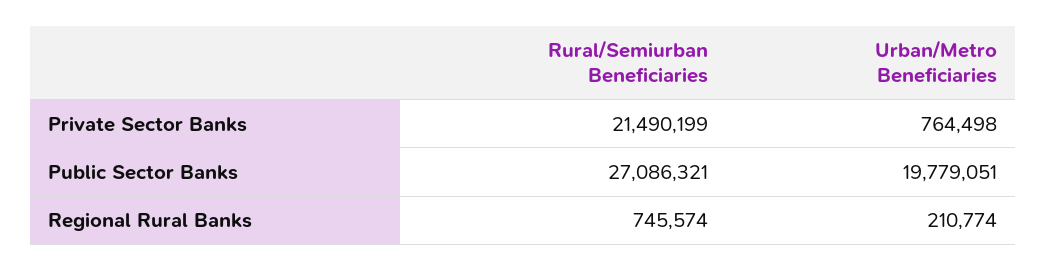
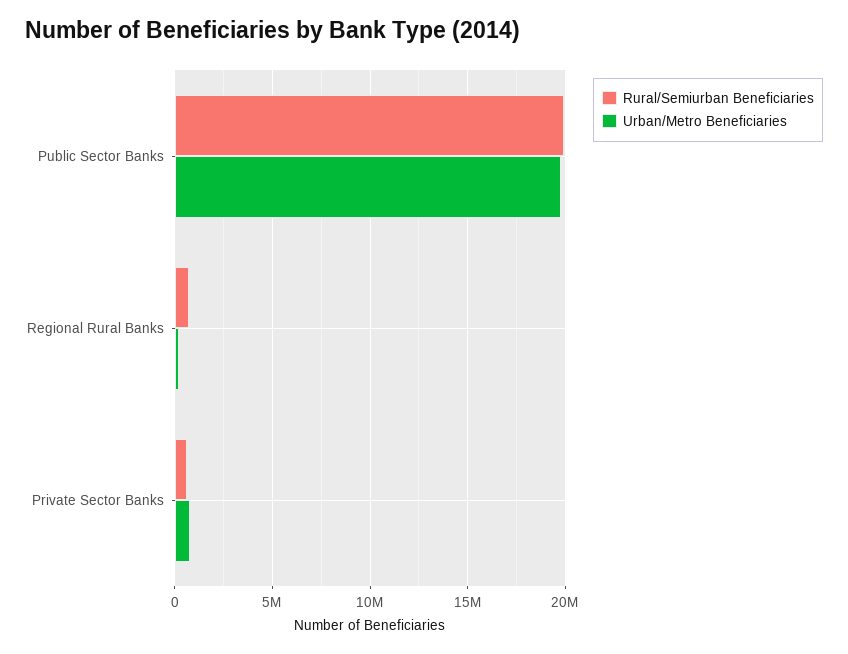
  {
    "Rural/Semiurban Beneficiaries": {
-     "Private Sector Banks": 21490199,
+     "Private Sector Banks": 500000,
-     "Public Sector Banks": 27086321,
+     "Public Sector Banks": 20000000,
      "Regional Rural Banks": 745574
    },
    "Urban/Metro Beneficiaries": {
      "Private Sector Banks": 764498,
      "Public Sector Banks": 19779051,
      "Regional Rural Banks": 210774
    }
  }

